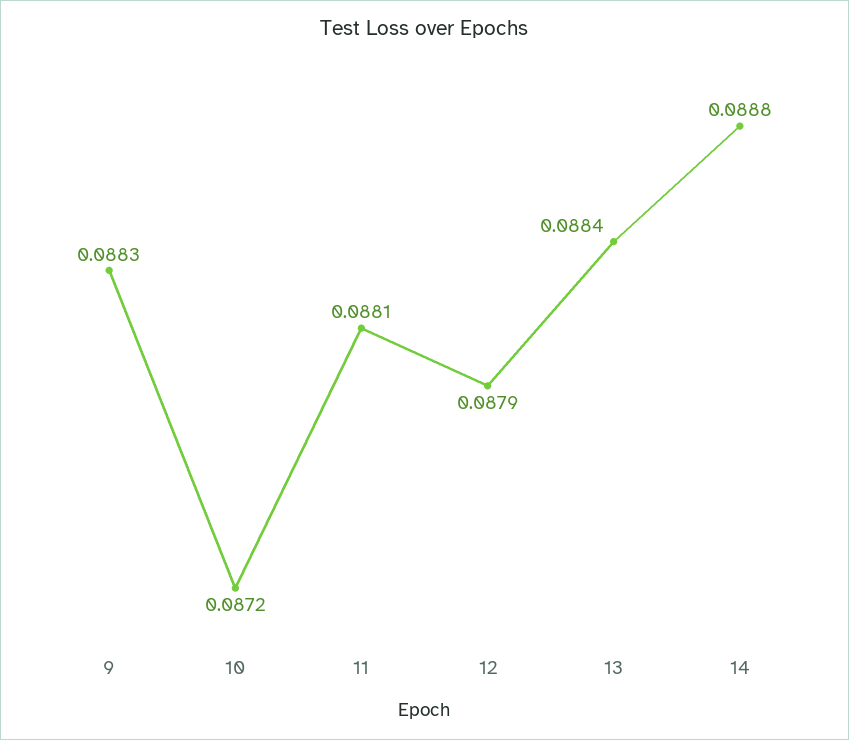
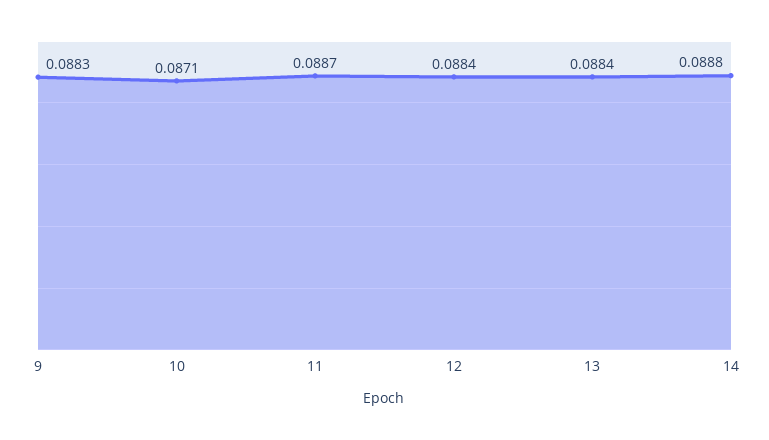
  {
    "9": 0.0883,
-   "10": 0.0872,
+   "10": 0.0871,
-   "11": 0.0881,
+   "11": 0.0887,
-   "12": 0.0879,
+   "12": 0.0884,
    "13": 0.0884,
    "14": 0.0888
  }

